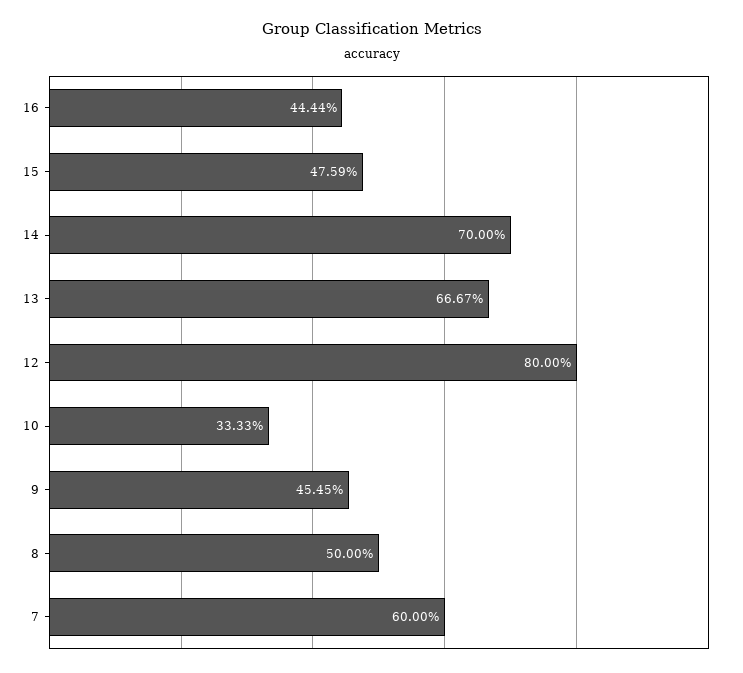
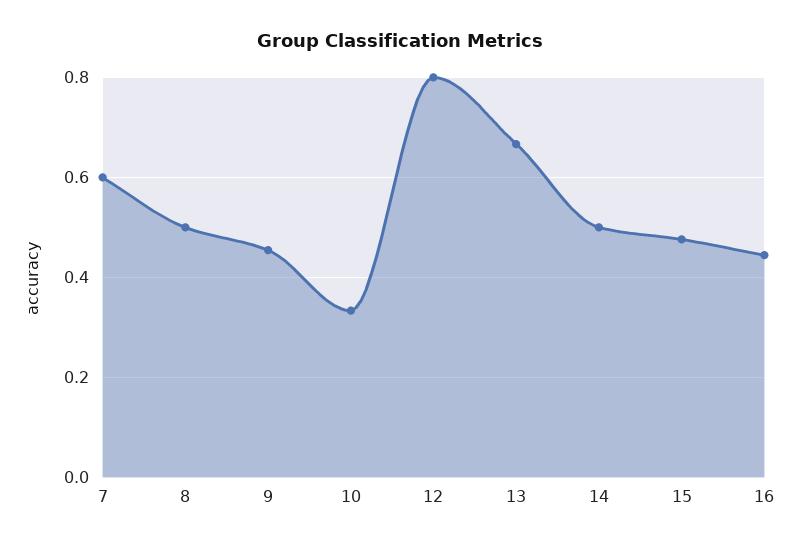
  {
    "16": 0.4444,
    "15": 0.4759,
-   "14": 0.7,
+   "14": 0.5,
    "13": 0.6667,
    "12": 0.8,
    "10": 0.3333,
    "9": 0.4545,
    "8": 0.5,
    "7": 0.6
  }

